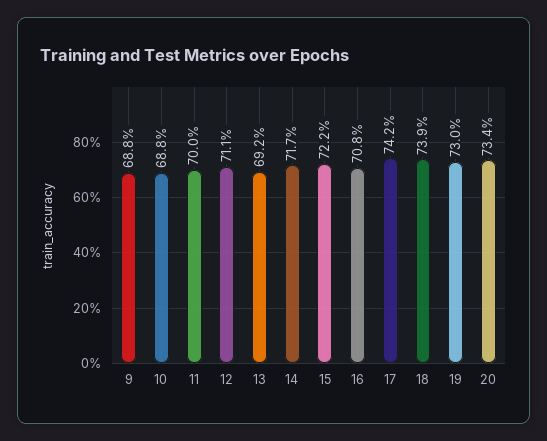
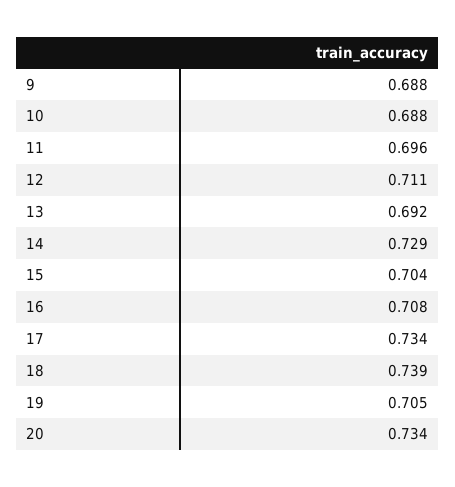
  {
    "9": 0.688,
    "10": 0.688,
-   "11": 0.7,
+   "11": 0.696,
    "12": 0.711,
    "13": 0.692,
-   "14": 0.717,
+   "14": 0.729,
-   "15": 0.722,
+   "15": 0.704,
    "16": 0.708,
-   "17": 0.742,
+   "17": 0.734,
    "18": 0.739,
-   "19": 0.73,
+   "19": 0.705,
    "20": 0.734
  }

